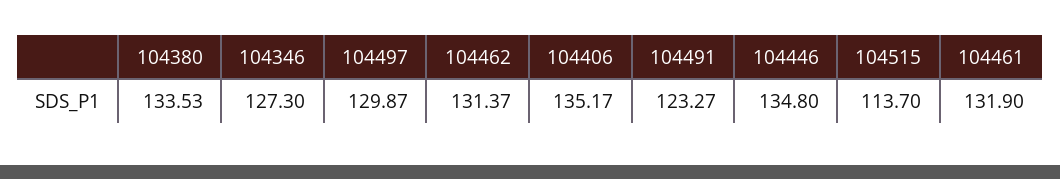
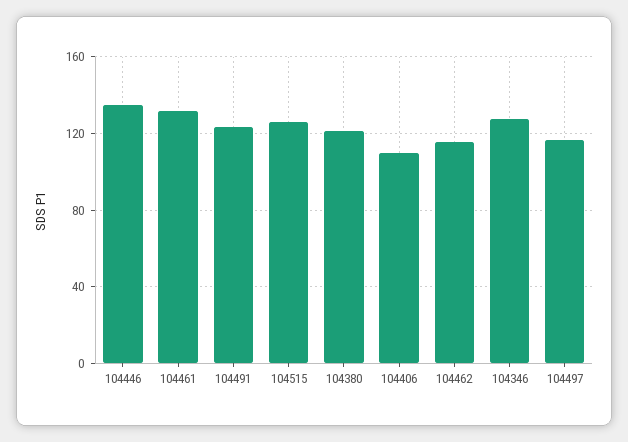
  {
-   "104380": 133.53,
+   "104380": 120,
    "104346": 127.3,
-   "104497": 129.87,
+   "104497": 115,
-   "104462": 131.37,
+   "104462": 115,
-   "104406": 135.17,
+   "104406": 110,
    "104491": 123.27,
    "104446": 134.8,
-   "104515": 113.7,
+   "104515": 125,
    "104461": 131.9
  }

